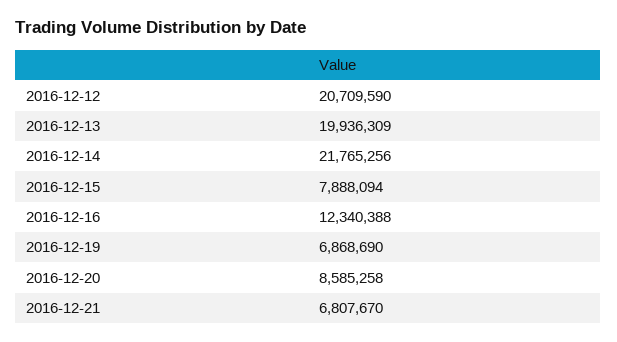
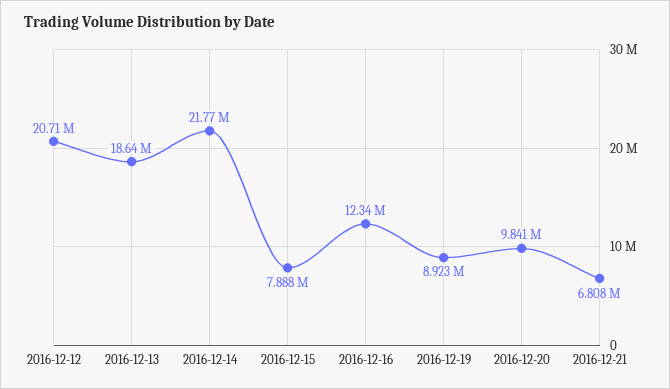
  {
    "2016-12-12": 20709590,
-   "2016-12-13": 19936309,
+   "2016-12-13": 18640000,
    "2016-12-14": 21765256,
    "2016-12-15": 7888094,
    "2016-12-16": 12340388,
-   "2016-12-19": 6868690,
+   "2016-12-19": 8923000,
-   "2016-12-20": 8585258,
+   "2016-12-20": 9841000,
    "2016-12-21": 6807670
  }

